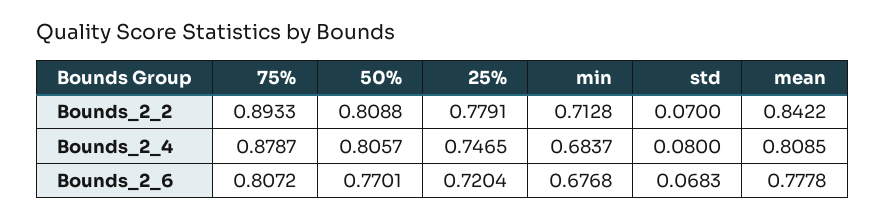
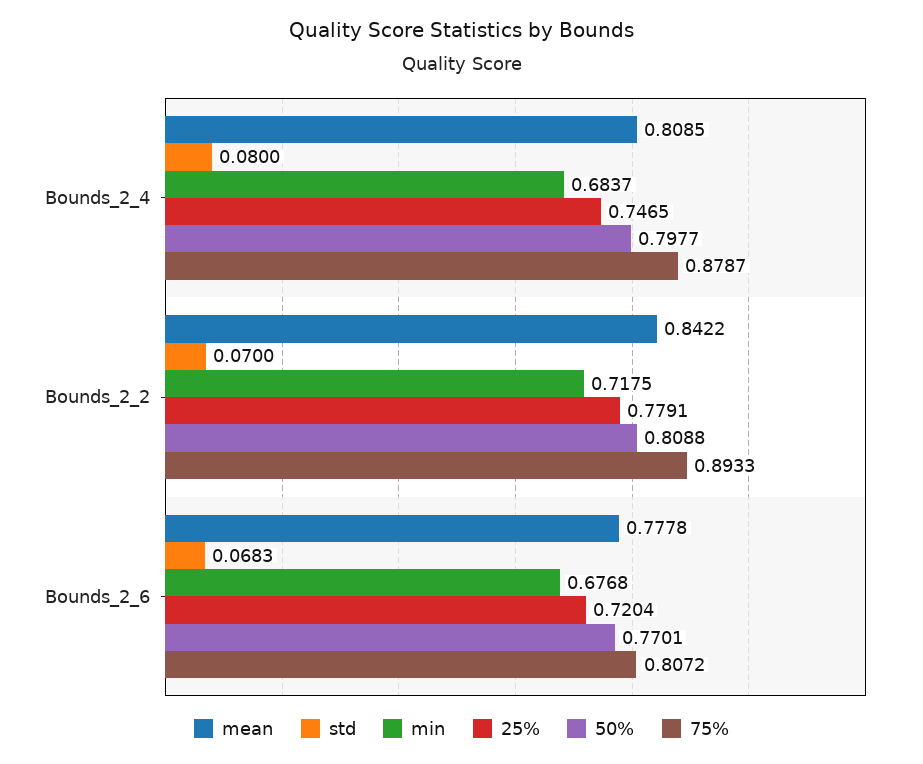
  {
    "75%": {
      "Bounds_2_2": 0.8933,
      "Bounds_2_4": 0.8787,
      "Bounds_2_6": 0.8072
    },
    "50%": {
      "Bounds_2_2": 0.8088,
-     "Bounds_2_4": 0.8057,
+     "Bounds_2_4": 0.7977,
      "Bounds_2_6": 0.7701
    },
    "25%": {
      "Bounds_2_2": 0.7791,
      "Bounds_2_4": 0.7465,
      "Bounds_2_6": 0.7204
    },
    "min": {
-     "Bounds_2_2": 0.7128,
+     "Bounds_2_2": 0.7175,
      "Bounds_2_4": 0.6837,
      "Bounds_2_6": 0.6768
    },
    "std": {
      "Bounds_2_2": 0.07,
      "Bounds_2_4": 0.08,
      "Bounds_2_6": 0.0683
    },
    "mean": {
      "Bounds_2_2": 0.8422,
      "Bounds_2_4": 0.8085,
      "Bounds_2_6": 0.7778
    }
  }

